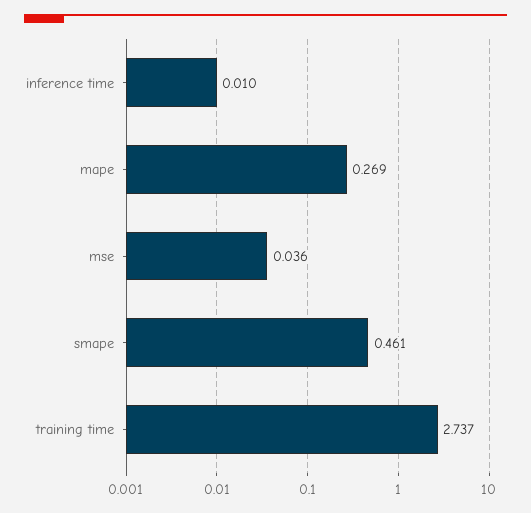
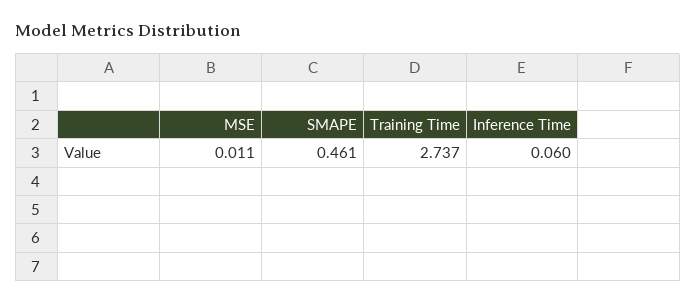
  {
-   "inference time": 0.01,
+   "inference time": 0.06,
-   "mape": 0.269,
-   "mse": 0.036,
+   "mse": 0.011,
    "smape": 0.461,
    "training time": 2.737
  }

